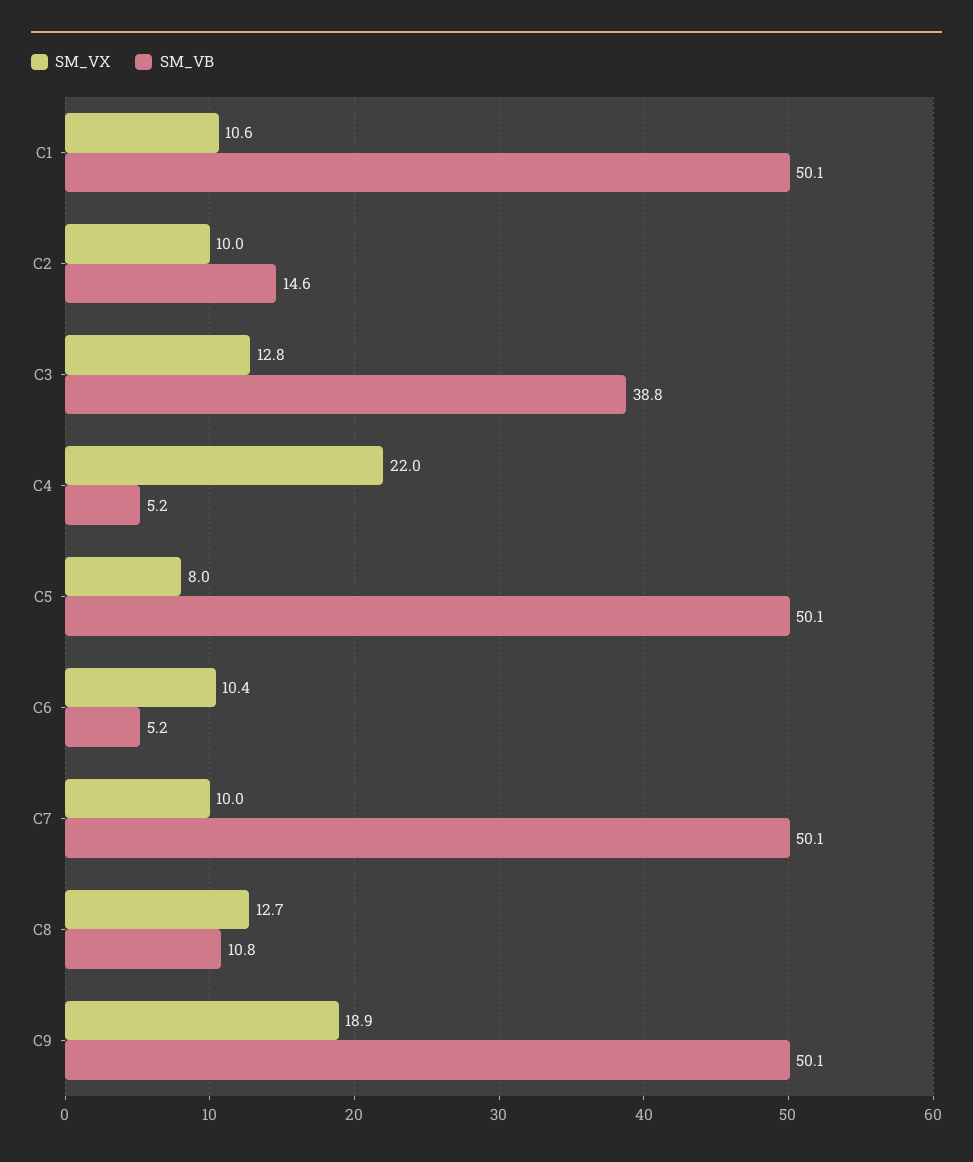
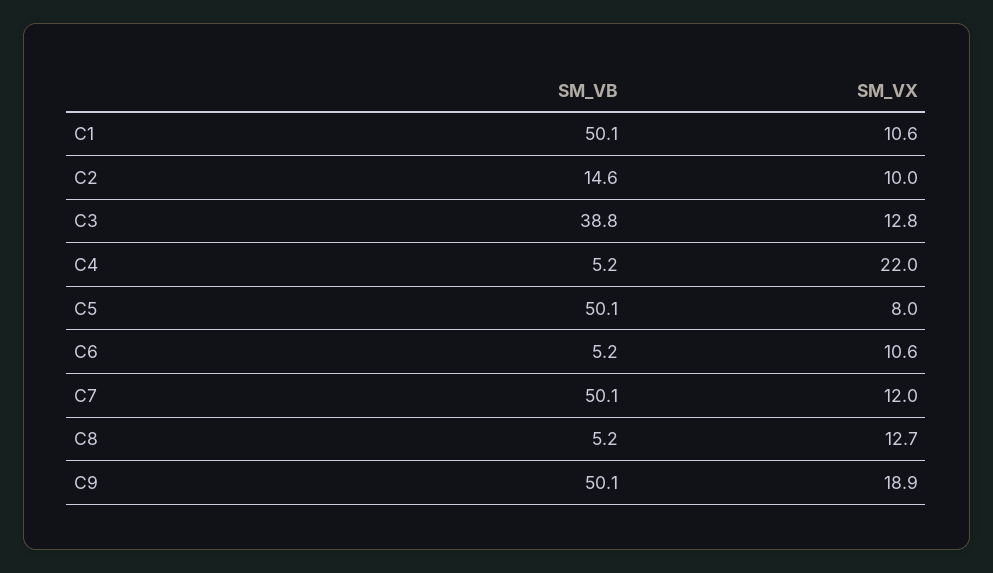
  {
    "SM_VX": {
      "C1": 10.6,
      "C2": 10,
      "C3": 12.8,
      "C4": 22,
      "C5": 8,
-     "C6": 10.4,
+     "C6": 10.6,
-     "C7": 10,
+     "C7": 12,
      "C8": 12.7,
      "C9": 18.9
    },
    "SM_VB": {
      "C1": 50.1,
      "C2": 14.6,
      "C3": 38.8,
      "C4": 5.2,
      "C5": 50.1,
      "C6": 5.2,
      "C7": 50.1,
-     "C8": 10.8,
+     "C8": 5.2,
      "C9": 50.1
    }
  }

